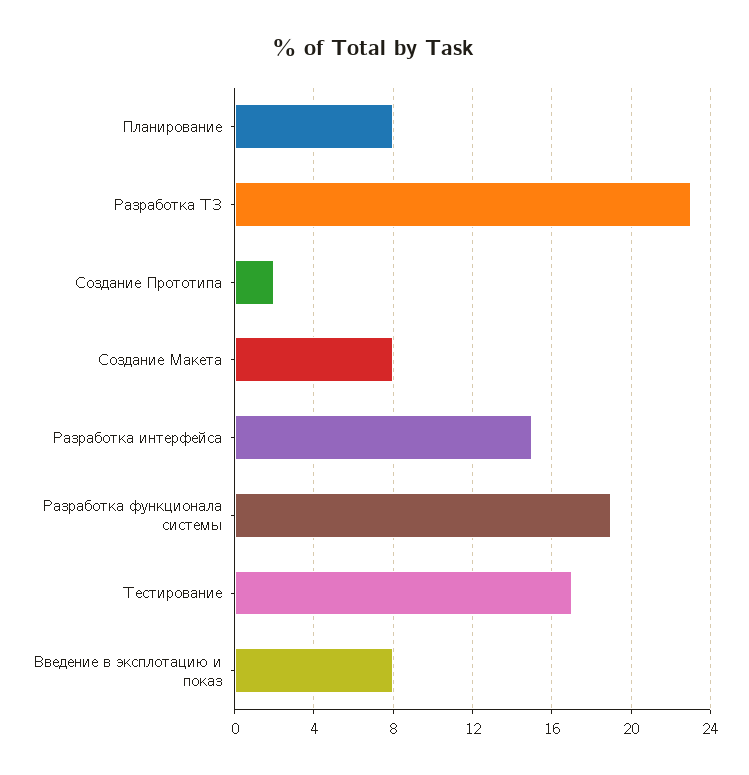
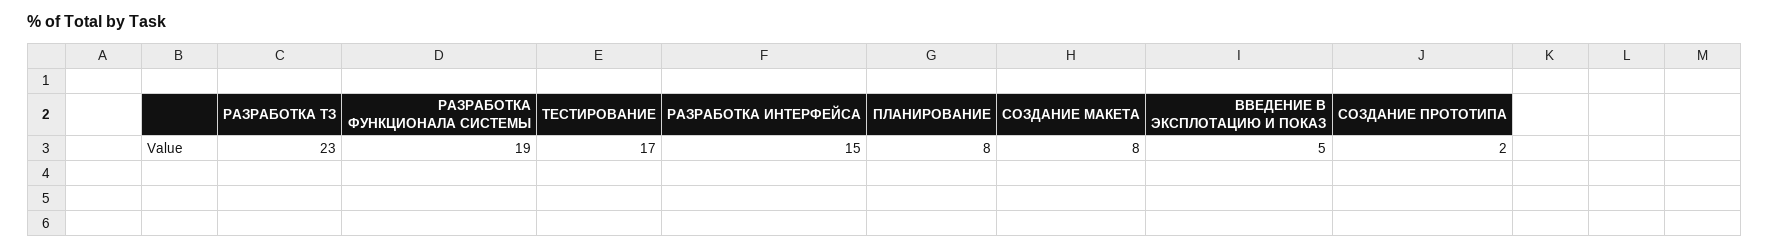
  {
    "Планирование": 8,
    "Разработка ТЗ": 23,
    "Создание Прототипа": 2,
    "Создание Макета": 8,
    "Разработка интерфейса": 15,
    "Разработка функционала системы": 19,
    "Тестирование": 17,
-   "Введение в эксплотацию и показ": 8
+   "Введение в эксплотацию и показ": 5
  }

